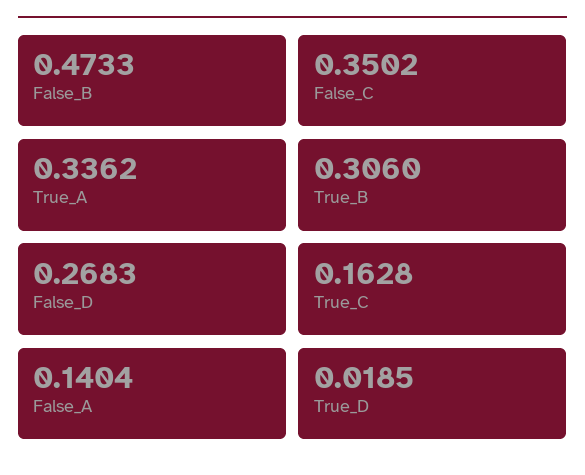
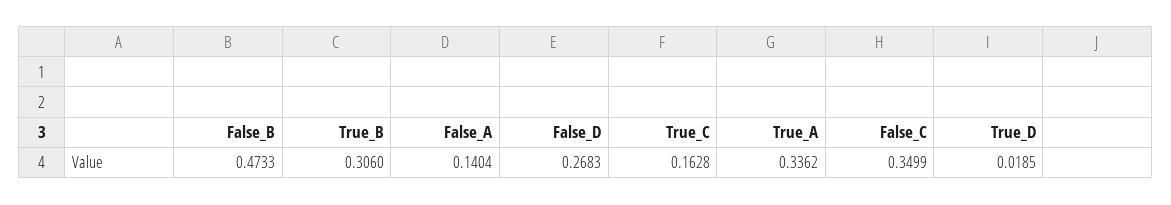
  {
    "False_B": 0.4733,
-   "False_C": 0.3502,
+   "False_C": 0.3499,
    "True_A": 0.3362,
    "True_B": 0.306,
    "False_D": 0.2683,
    "True_C": 0.1628,
    "False_A": 0.1404,
    "True_D": 0.0185
  }

